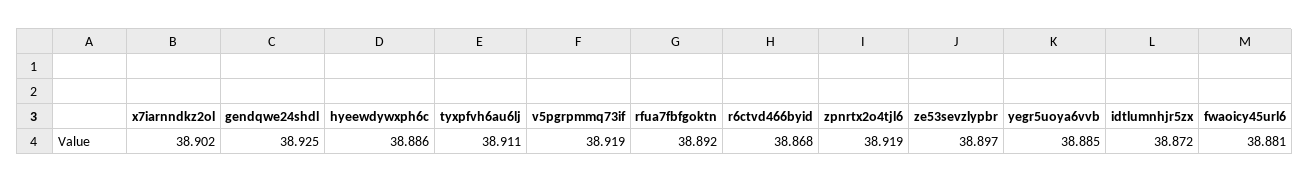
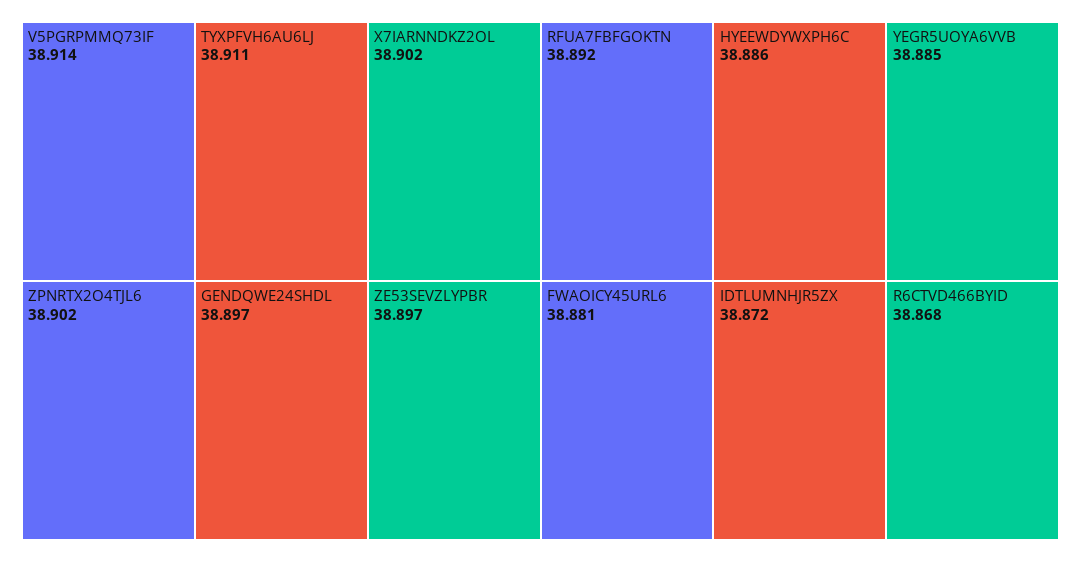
  {
    "x7iarnndkz2ol": 38.902,
-   "gendqwe24shdl": 38.925,
+   "gendqwe24shdl": 38.897,
    "hyeewdywxph6c": 38.886,
    "tyxpfvh6au6lj": 38.911,
-   "v5pgrpmmq73if": 38.919,
+   "v5pgrpmmq73if": 38.914,
    "rfua7fbfgoktn": 38.892,
    "r6ctvd466byid": 38.868,
-   "zpnrtx2o4tjl6": 38.919,
+   "zpnrtx2o4tjl6": 38.902,
    "ze53sevzlypbr": 38.897,
    "yegr5uoya6vvb": 38.885,
    "idtlumnhjr5zx": 38.872,
    "fwaoicy45url6": 38.881
  }

